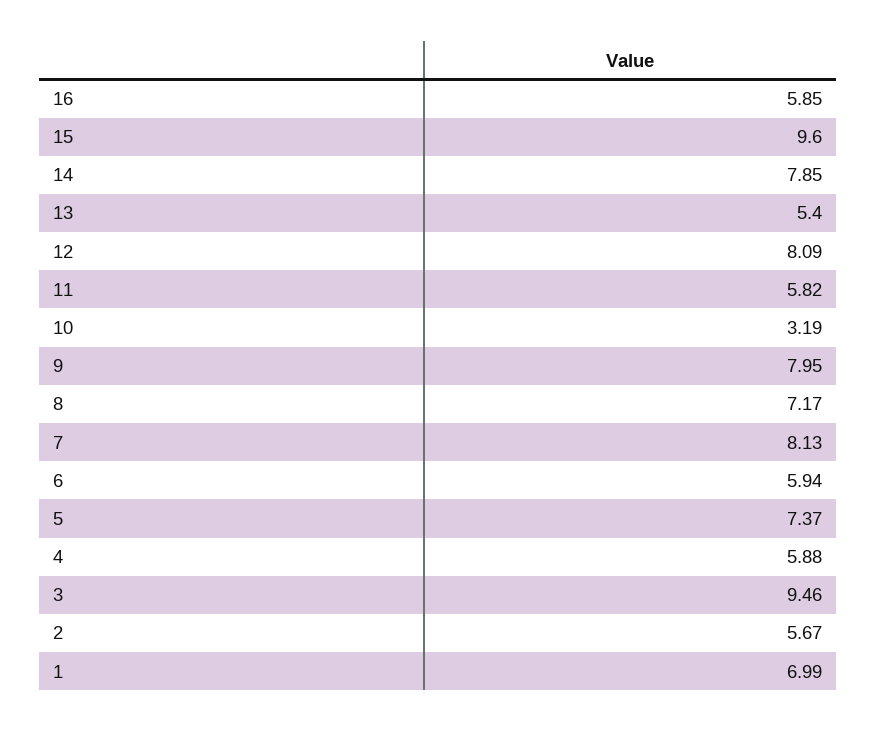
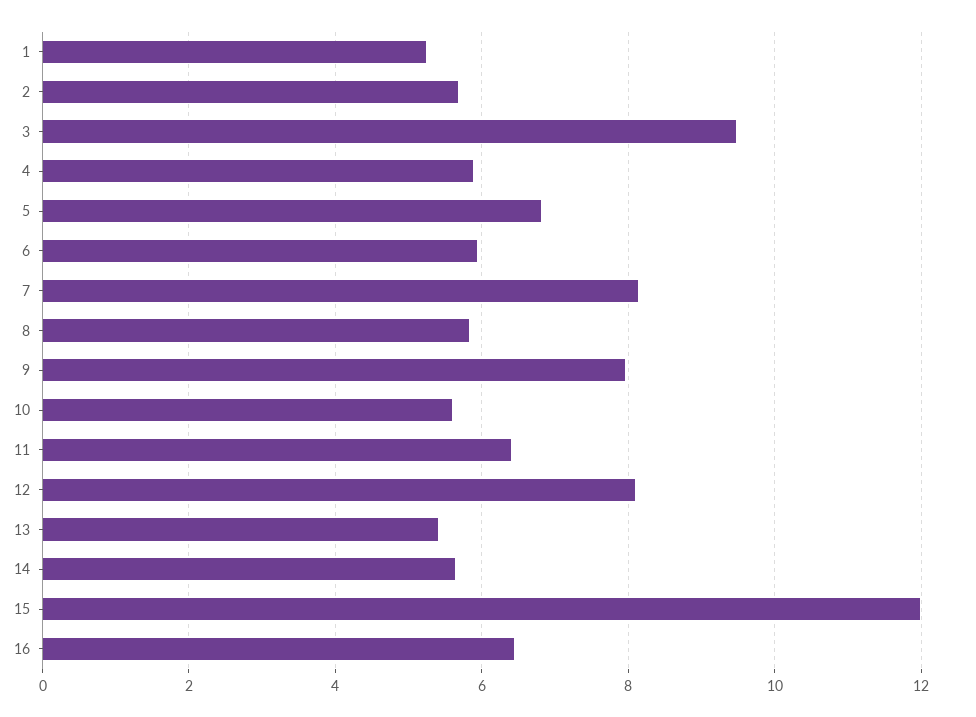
  {
-   "16": 5.85,
+   "16": 6.4,
-   "15": 9.6,
+   "15": 12,
-   "14": 7.85,
+   "14": 5.6,
    "13": 5.4,
    "12": 8.09,
-   "11": 5.82,
+   "11": 6.4,
-   "10": 3.19,
+   "10": 5.6,
    "9": 7.95,
-   "8": 7.17,
+   "8": 5.8,
    "7": 8.13,
    "6": 5.94,
-   "5": 7.37,
+   "5": 6.8,
    "4": 5.88,
    "3": 9.46,
    "2": 5.67,
-   "1": 6.99
+   "1": 5.2
  }

